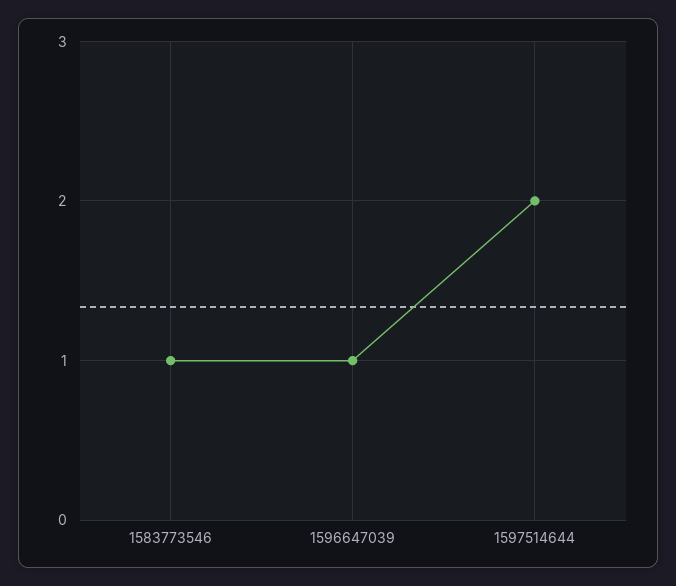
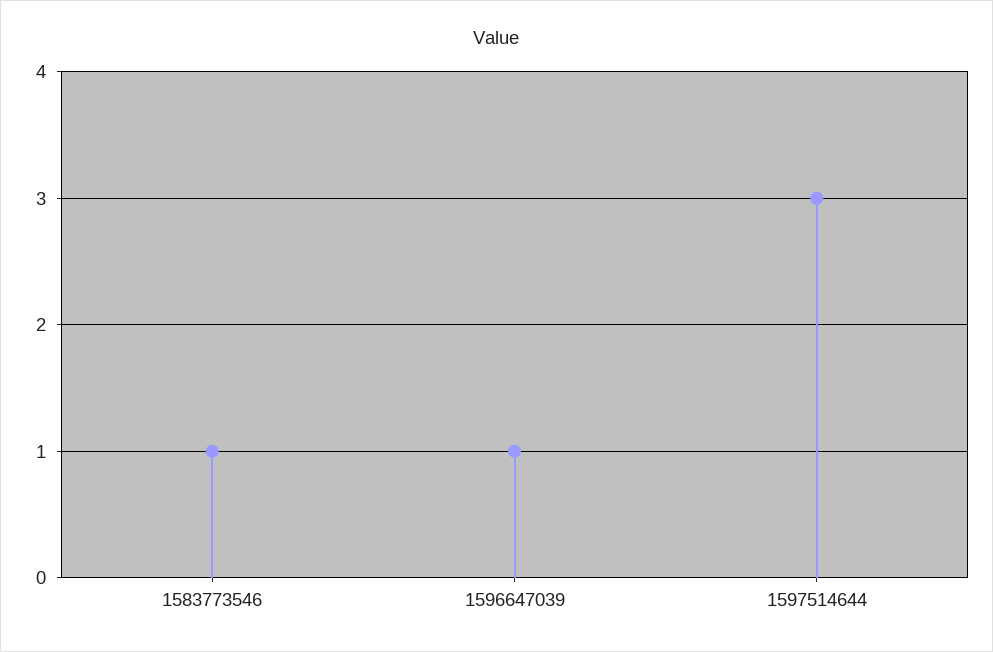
  {
    "1583773546": 1,
    "1596647039": 1,
-   "1597514644": 2
+   "1597514644": 3
  }

